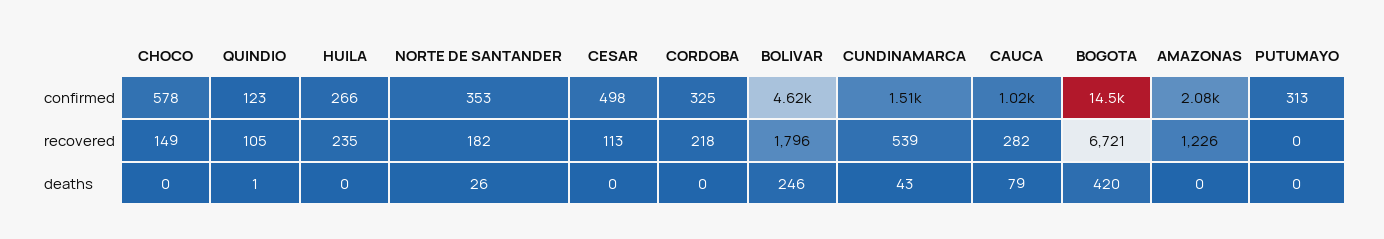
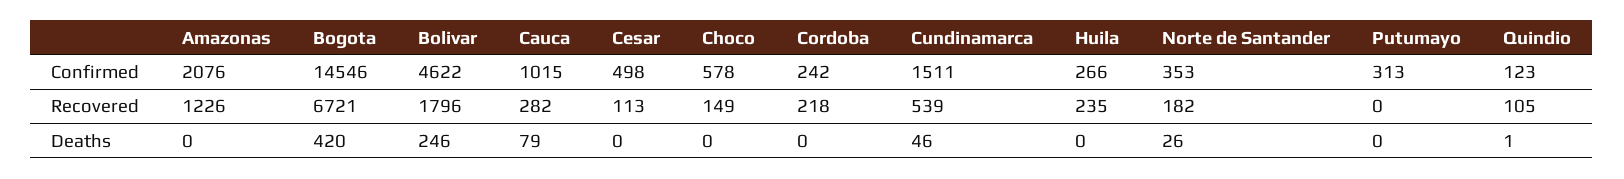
  {
    "CHOCO": {
      "confirmed": 578,
      "recovered": 149,
      "deaths": 0
    },
    "QUINDIO": {
      "confirmed": 123,
      "recovered": 105,
      "deaths": 1
    },
    "HUILA": {
      "confirmed": 266,
      "recovered": 235,
      "deaths": 0
    },
    "NORTE DE SANTANDER": {
      "confirmed": 353,
      "recovered": 182,
      "deaths": 26
    },
    "CESAR": {
      "confirmed": 498,
      "recovered": 113,
      "deaths": 0
    },
    "CORDOBA": {
-     "confirmed": 325,
+     "confirmed": 242,
      "recovered": 218,
      "deaths": 0
    },
    "BOLIVAR": {
      "confirmed": 4622,
      "recovered": 1796,
      "deaths": 246
    },
    "CUNDINAMARCA": {
      "confirmed": 1511,
      "recovered": 539,
-     "deaths": 43
+     "deaths": 46
    },
    "CAUCA": {
      "confirmed": 1015,
      "recovered": 282,
      "deaths": 79
    },
    "BOGOTA": {
      "confirmed": 14546,
      "recovered": 6721,
      "deaths": 420
    },
    "AMAZONAS": {
      "confirmed": 2076,
      "recovered": 1226,
      "deaths": 0
    },
    "PUTUMAYO": {
      "confirmed": 313,
      "recovered": 0,
      "deaths": 0
    }
  }

